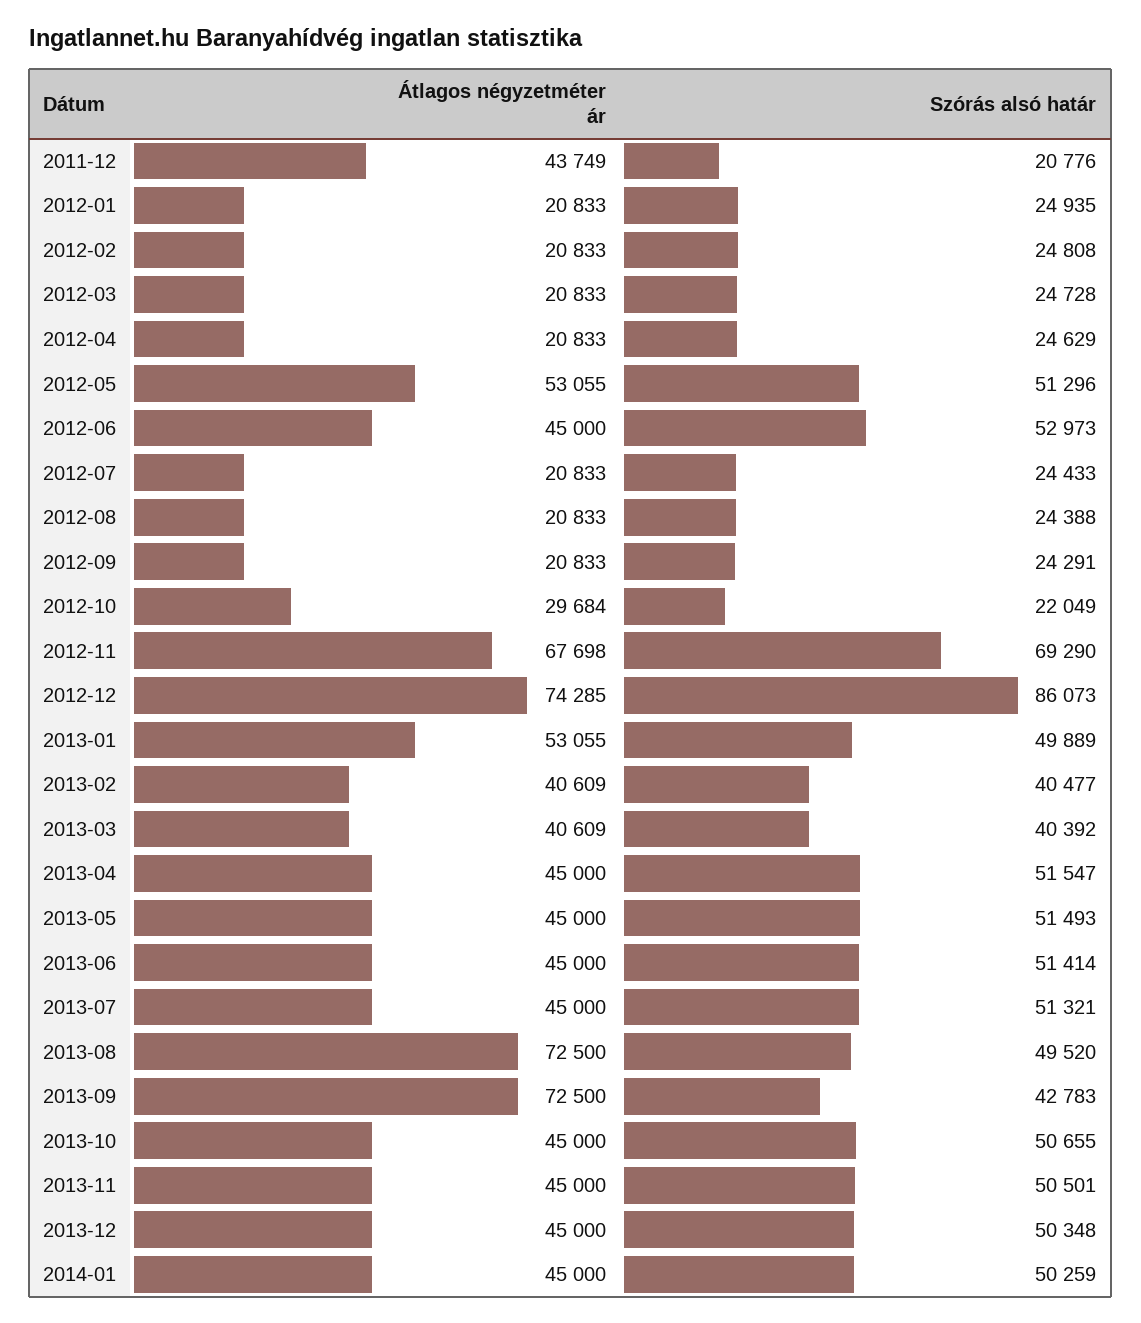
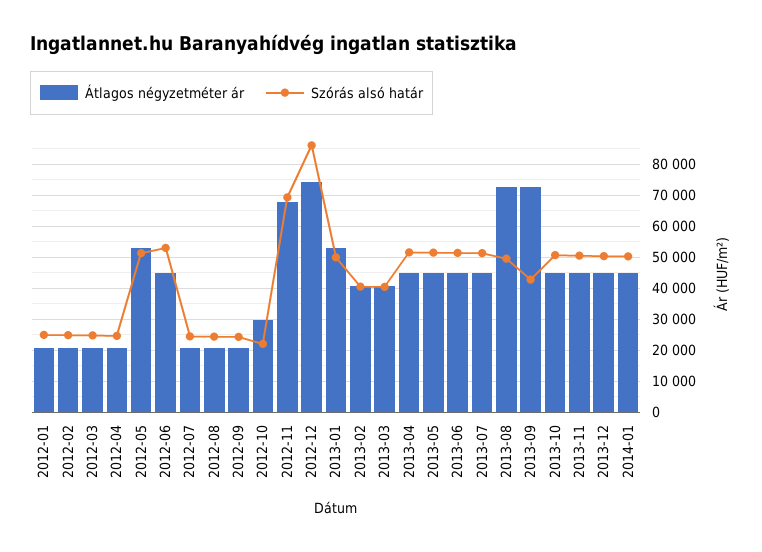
  {
    "Átlagos négyzetméter ár": {
-     "2011-12": 43749,
      "2012-01": 20833,
      "2012-02": 20833,
      "2012-03": 20833,
      "2012-04": 20833,
      "2012-05": 53055,
      "2012-06": 45000,
      "2012-07": 20833,
      "2012-08": 20833,
      "2012-09": 20833,
      "2012-10": 29684,
      "2012-11": 67698,
      "2012-12": 74285,
      "2013-01": 53055,
      "2013-02": 40609,
      "2013-03": 40609,
      "2013-04": 45000,
      "2013-05": 45000,
      "2013-06": 45000,
      "2013-07": 45000,
      "2013-08": 72500,
      "2013-09": 72500,
      "2013-10": 45000,
      "2013-11": 45000,
      "2013-12": 45000,
      "2014-01": 45000
    },
    "Szórás alsó határ": {
-     "2011-12": 20776,
      "2012-01": 24935,
      "2012-02": 24808,
      "2012-03": 24728,
      "2012-04": 24629,
      "2012-05": 51296,
      "2012-06": 52973,
      "2012-07": 24433,
      "2012-08": 24388,
      "2012-09": 24291,
      "2012-10": 22049,
      "2012-11": 69290,
      "2012-12": 86073,
      "2013-01": 49889,
      "2013-02": 40477,
      "2013-03": 40392,
      "2013-04": 51547,
      "2013-05": 51493,
      "2013-06": 51414,
      "2013-07": 51321,
      "2013-08": 49520,
      "2013-09": 42783,
      "2013-10": 50655,
      "2013-11": 50501,
      "2013-12": 50348,
      "2014-01": 50259
    }
  }

